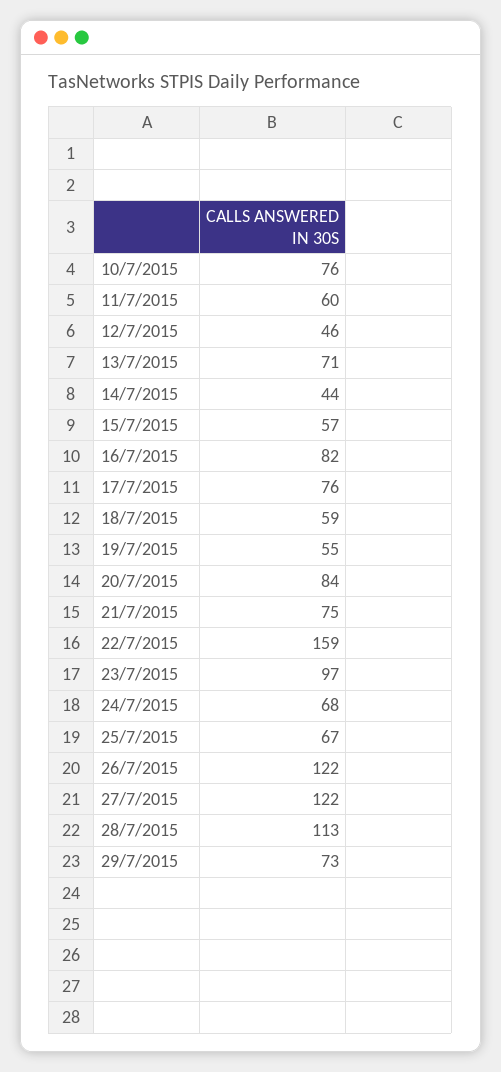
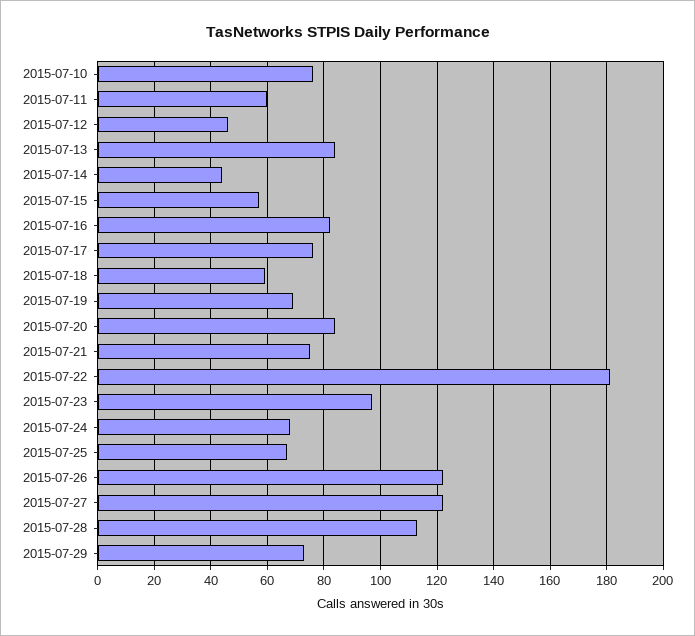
  {
    "10/7/2015": 76,
    "11/7/2015": 60,
    "12/7/2015": 46,
-   "13/7/2015": 71,
+   "13/7/2015": 85,
    "14/7/2015": 44,
    "15/7/2015": 57,
    "16/7/2015": 82,
    "17/7/2015": 76,
    "18/7/2015": 59,
-   "19/7/2015": 55,
+   "19/7/2015": 70,
    "20/7/2015": 84,
    "21/7/2015": 75,
-   "22/7/2015": 159,
+   "22/7/2015": 180,
    "23/7/2015": 97,
    "24/7/2015": 68,
    "25/7/2015": 67,
    "26/7/2015": 122,
    "27/7/2015": 122,
    "28/7/2015": 113,
    "29/7/2015": 73
  }

